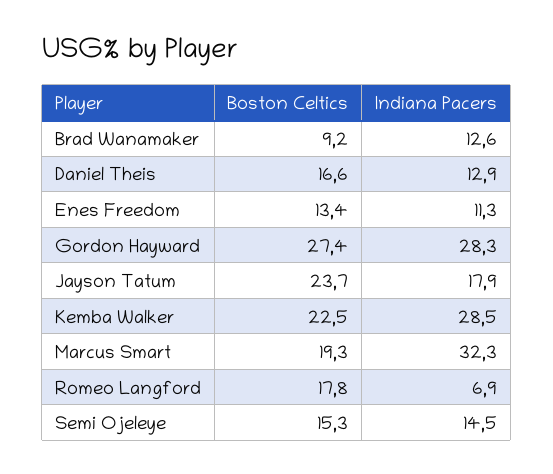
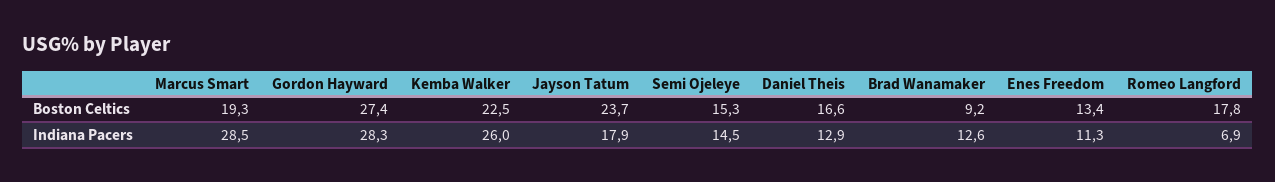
  {
    "Boston Celtics": {
      "Brad Wanamaker": 9.2,
      "Daniel Theis": 16.6,
      "Enes Freedom": 13.4,
      "Gordon Hayward": 27.4,
      "Jayson Tatum": 23.7,
      "Kemba Walker": 22.5,
      "Marcus Smart": 19.3,
      "Romeo Langford": 17.8,
      "Semi Ojeleye": 15.3
    },
    "Indiana Pacers": {
      "Brad Wanamaker": 12.6,
      "Daniel Theis": 12.9,
      "Enes Freedom": 11.3,
      "Gordon Hayward": 28.3,
      "Jayson Tatum": 17.9,
-     "Kemba Walker": 28.5,
+     "Kemba Walker": 26,
-     "Marcus Smart": 32.3,
+     "Marcus Smart": 28.5,
      "Romeo Langford": 6.9,
      "Semi Ojeleye": 14.5
    }
  }

